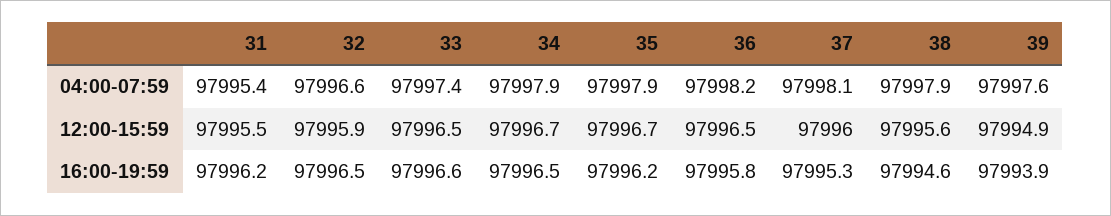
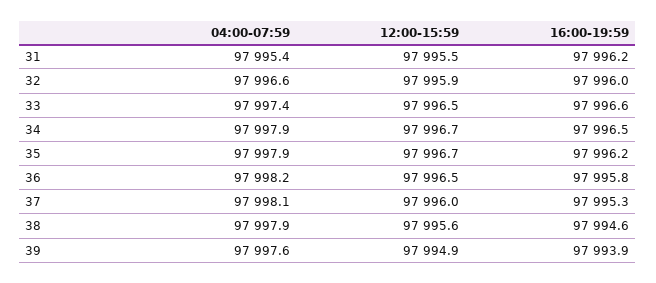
  {
    "31": {
      "04:00-07:59": 97995.4,
      "12:00-15:59": 97995.5,
      "16:00-19:59": 97996.2
    },
    "32": {
      "04:00-07:59": 97996.6,
      "12:00-15:59": 97995.9,
-     "16:00-19:59": 97996.5
+     "16:00-19:59": 97996
    },
    "33": {
      "04:00-07:59": 97997.4,
      "12:00-15:59": 97996.5,
      "16:00-19:59": 97996.6
    },
    "34": {
      "04:00-07:59": 97997.9,
      "12:00-15:59": 97996.7,
      "16:00-19:59": 97996.5
    },
    "35": {
      "04:00-07:59": 97997.9,
      "12:00-15:59": 97996.7,
      "16:00-19:59": 97996.2
    },
    "36": {
      "04:00-07:59": 97998.2,
      "12:00-15:59": 97996.5,
      "16:00-19:59": 97995.8
    },
    "37": {
      "04:00-07:59": 97998.1,
      "12:00-15:59": 97996,
      "16:00-19:59": 97995.3
    },
    "38": {
      "04:00-07:59": 97997.9,
      "12:00-15:59": 97995.6,
      "16:00-19:59": 97994.6
    },
    "39": {
      "04:00-07:59": 97997.6,
      "12:00-15:59": 97994.9,
      "16:00-19:59": 97993.9
    }
  }

